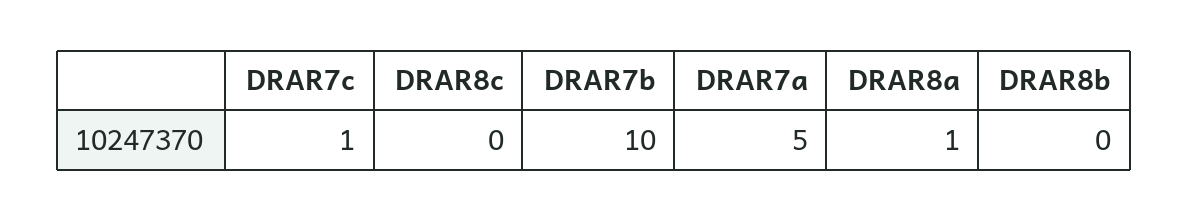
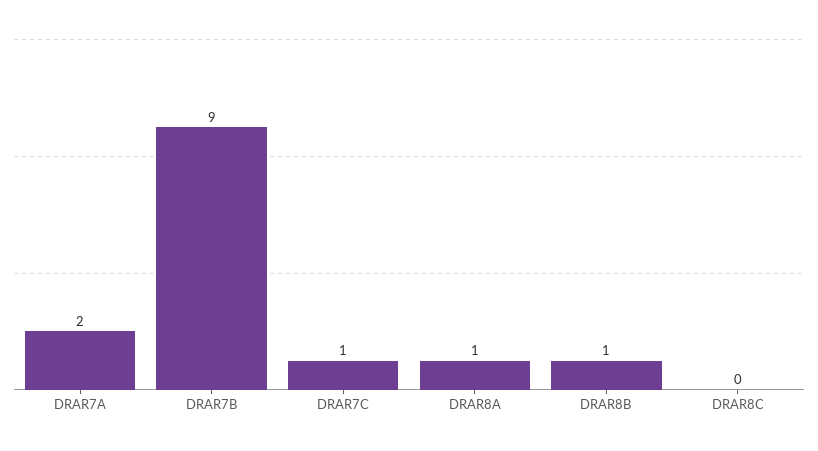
  {
    "DRAR7c": 1,
    "DRAR8c": 0,
-   "DRAR7b": 10,
+   "DRAR7b": 9,
-   "DRAR7a": 5,
+   "DRAR7a": 2,
    "DRAR8a": 1,
-   "DRAR8b": 0
+   "DRAR8b": 1
  }

